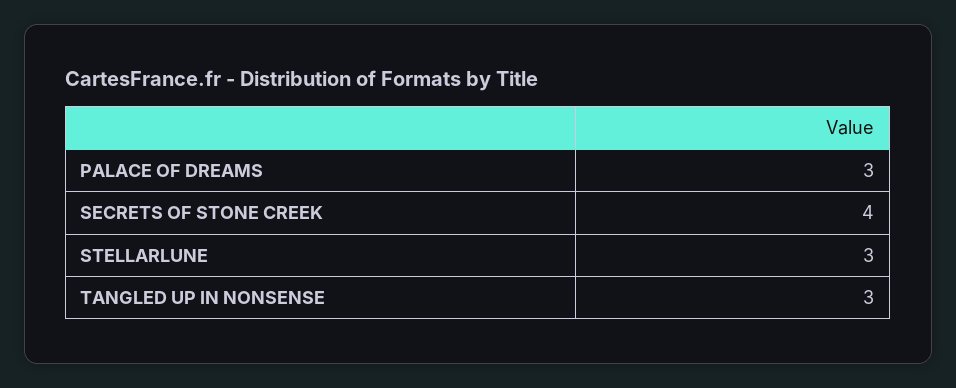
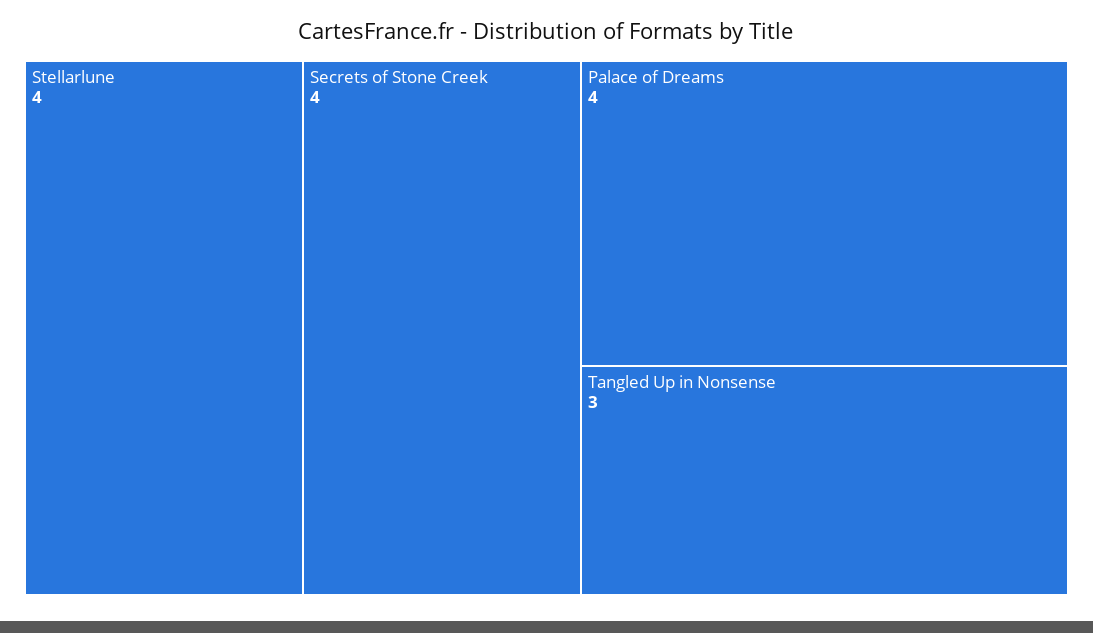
  {
-   "PALACE OF DREAMS": 3,
+   "PALACE OF DREAMS": 4,
    "SECRETS OF STONE CREEK": 4,
-   "STELLARLUNE": 3,
+   "STELLARLUNE": 4,
    "TANGLED UP IN NONSENSE": 3
  }

